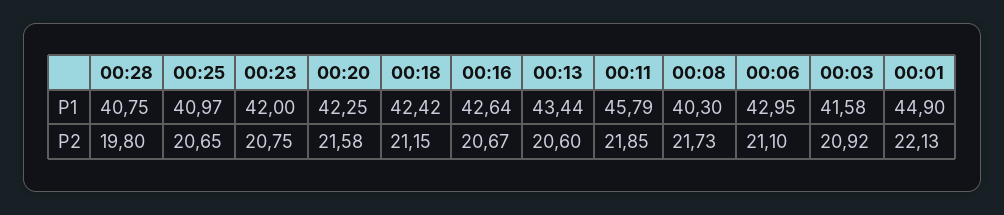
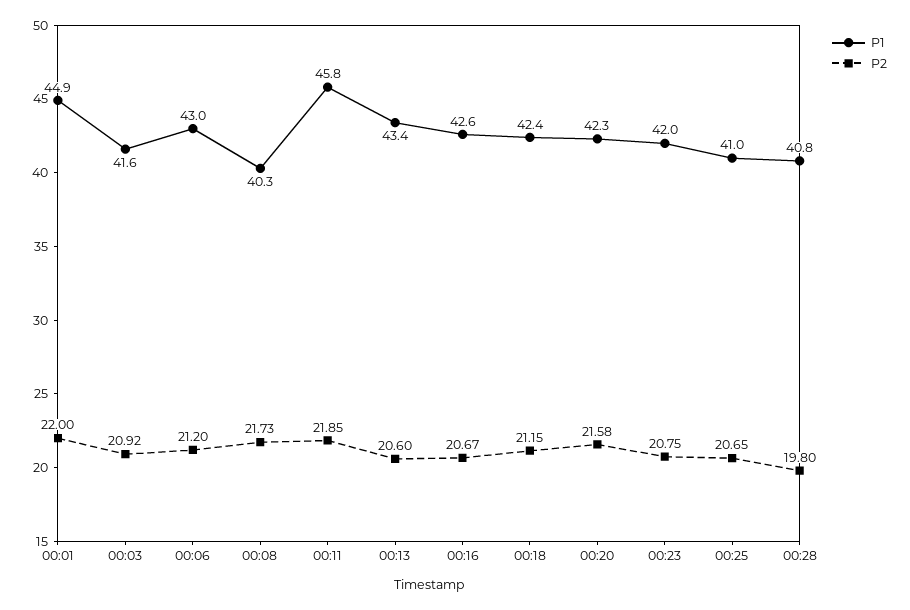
  {
    "P1": {
      "00:28": 40.75,
      "00:25": 40.97,
      "00:23": 42,
      "00:20": 42.25,
      "00:18": 42.42,
      "00:16": 42.64,
      "00:13": 43.44,
      "00:11": 45.79,
      "00:08": 40.3,
      "00:06": 42.95,
      "00:03": 41.58,
      "00:01": 44.9
    },
    "P2": {
      "00:28": 19.8,
      "00:25": 20.65,
      "00:23": 20.75,
      "00:20": 21.58,
      "00:18": 21.15,
      "00:16": 20.67,
      "00:13": 20.6,
      "00:11": 21.85,
      "00:08": 21.73,
-     "00:06": 21.1,
+     "00:06": 21.2,
      "00:03": 20.92,
-     "00:01": 22.13
+     "00:01": 22
    }
  }

